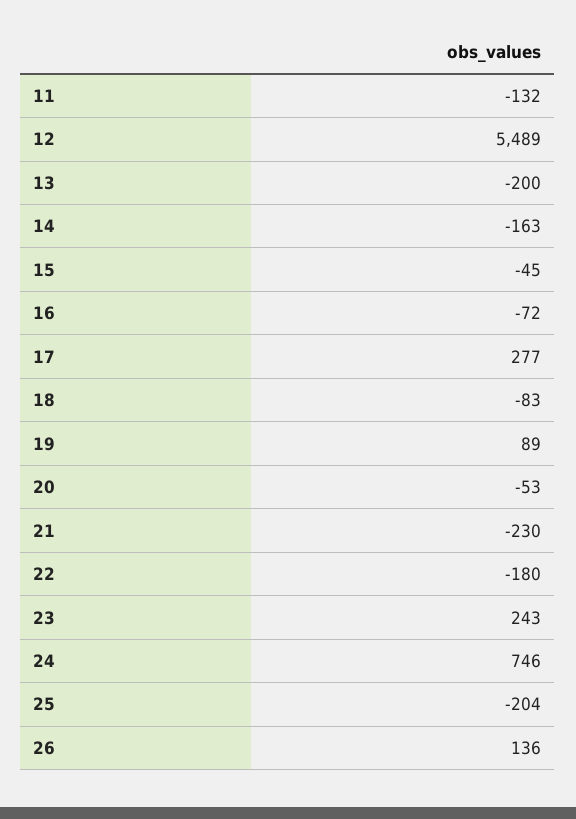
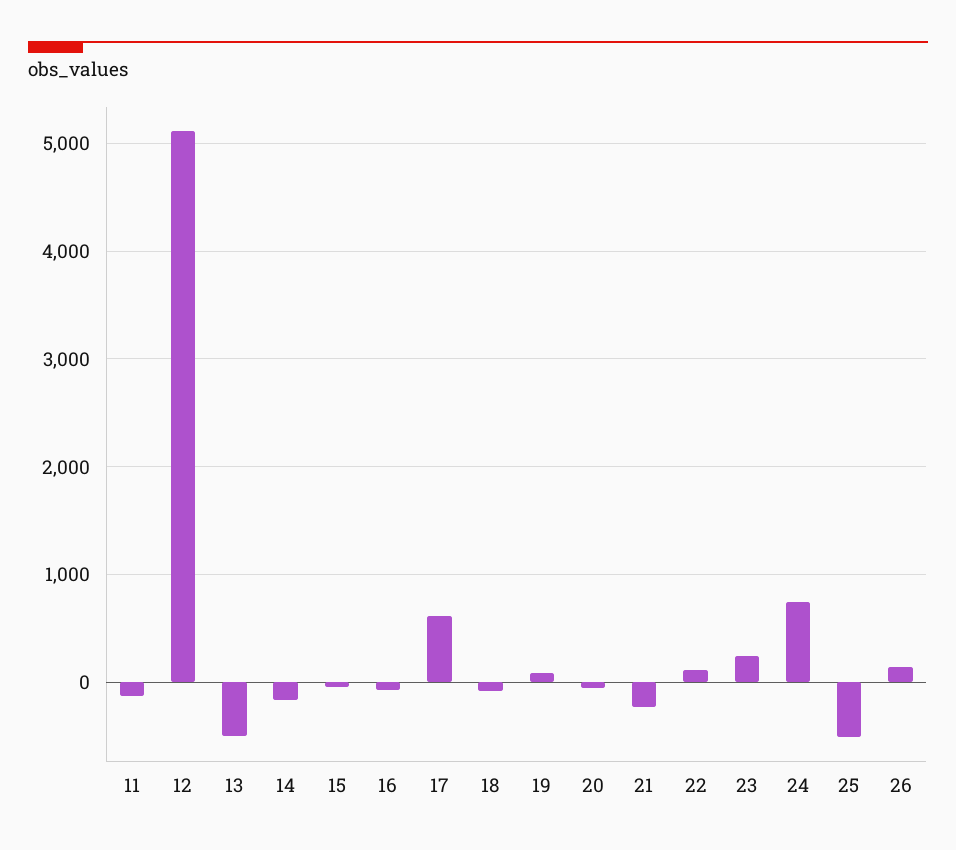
  {
    "11": -132,
-   "12": 5489,
+   "12": 5100,
-   "13": -200,
+   "13": -500,
    "14": -163,
    "15": -45,
    "16": -72,
-   "17": 277,
+   "17": 600,
    "18": -83,
    "19": 89,
    "20": -53,
    "21": -230,
-   "22": -180,
+   "22": 100,
    "23": 243,
    "24": 746,
-   "25": -204,
+   "25": -500,
    "26": 136
  }

